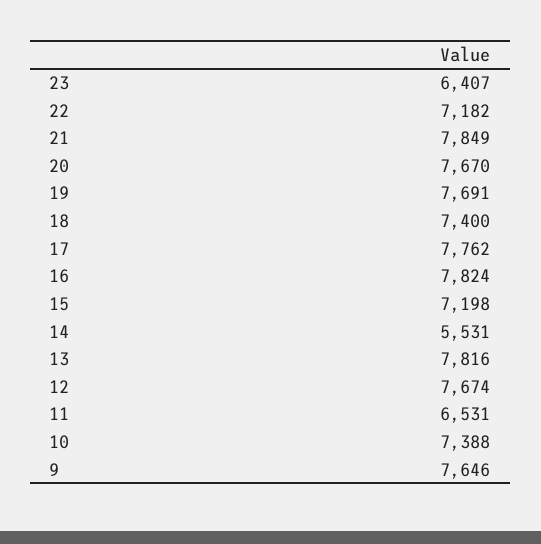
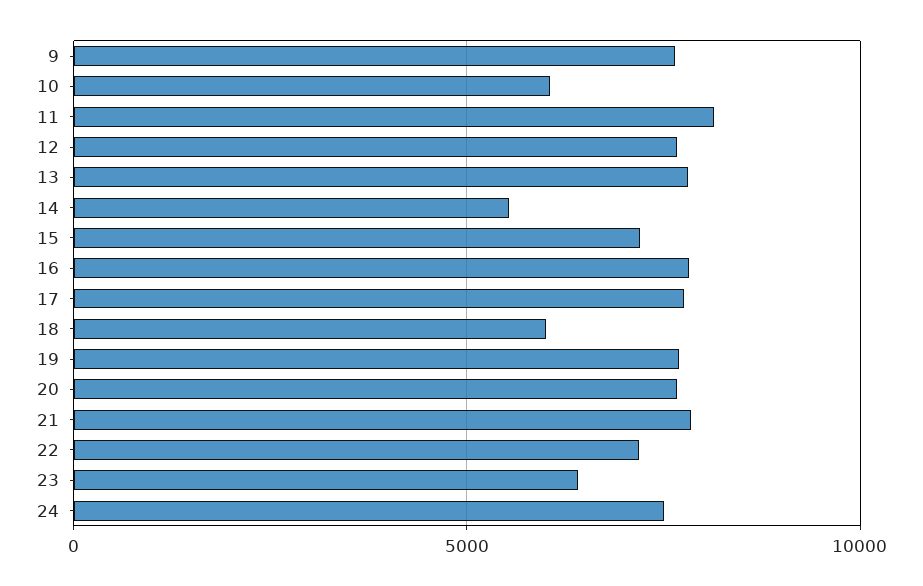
  {
    "23": 6407,
    "22": 7182,
    "21": 7849,
    "20": 7670,
    "19": 7691,
-   "18": 7400,
+   "18": 6000,
    "17": 7762,
    "16": 7824,
    "15": 7198,
    "14": 5531,
    "13": 7816,
    "12": 7674,
-   "11": 6531,
+   "11": 8000,
-   "10": 7388,
+   "10": 6000,
-   "9": 7646
+   "9": 7646,
+   "24": 7500
  }

